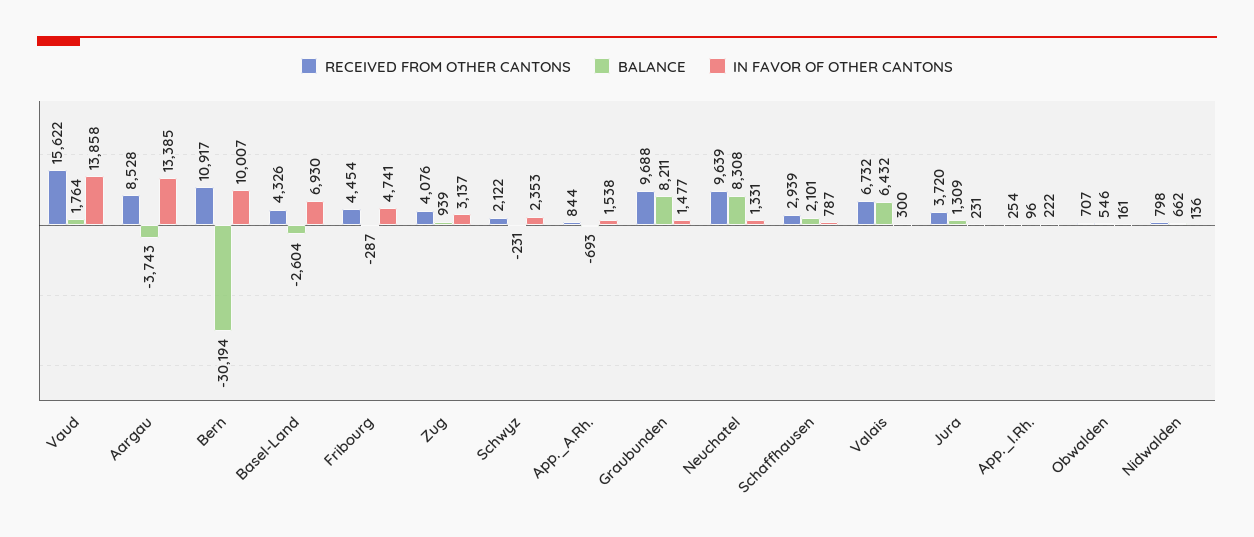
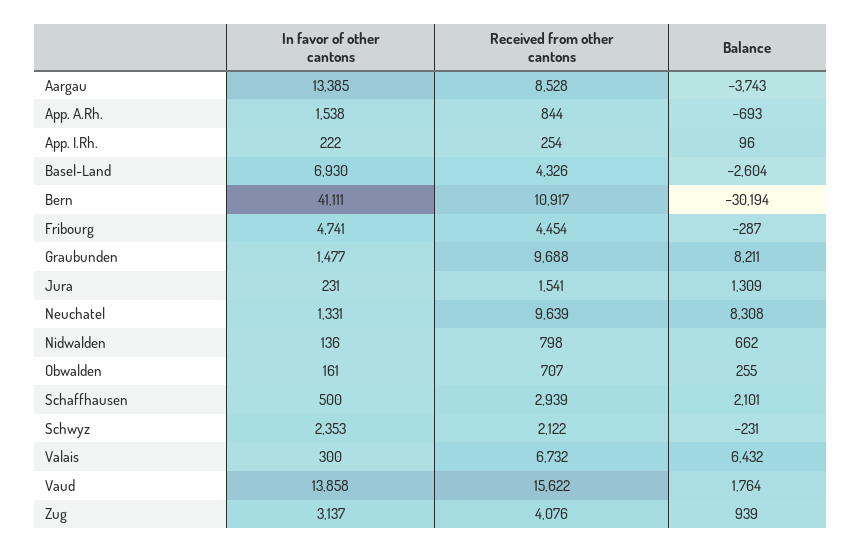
  {
    "RECEIVED FROM OTHER CANTONS": {
      "Vaud": 15622,
      "Aargau": 8528,
      "Bern": 10917,
      "Basel-Land": 4326,
      "Fribourg": 4454,
      "Zug": 4076,
      "Schwyz": 2122,
      "App._A.Rh.": 844,
      "Graubunden": 9688,
      "Neuchatel": 9639,
      "Schaffhausen": 2939,
      "Valais": 6732,
-     "Jura": 3720,
+     "Jura": 1541,
      "App._I.Rh.": 254,
      "Obwalden": 707,
      "Nidwalden": 798
    },
    "BALANCE": {
      "Vaud": 1764,
      "Aargau": -3743,
      "Bern": -30194,
      "Basel-Land": -2604,
      "Fribourg": -287,
      "Zug": 939,
      "Schwyz": -231,
      "App._A.Rh.": -693,
      "Graubunden": 8211,
      "Neuchatel": 8308,
      "Schaffhausen": 2101,
      "Valais": 6432,
      "Jura": 1309,
      "App._I.Rh.": 96,
-     "Obwalden": 546,
+     "Obwalden": 255,
      "Nidwalden": 662
    },
    "IN FAVOR OF OTHER CANTONS": {
      "Vaud": 13858,
      "Aargau": 13385,
-     "Bern": 10007,
+     "Bern": 41111,
      "Basel-Land": 6930,
      "Fribourg": 4741,
      "Zug": 3137,
      "Schwyz": 2353,
      "App._A.Rh.": 1538,
      "Graubunden": 1477,
      "Neuchatel": 1331,
-     "Schaffhausen": 787,
+     "Schaffhausen": 500,
      "Valais": 300,
      "Jura": 231,
      "App._I.Rh.": 222,
      "Obwalden": 161,
      "Nidwalden": 136
    }
  }

